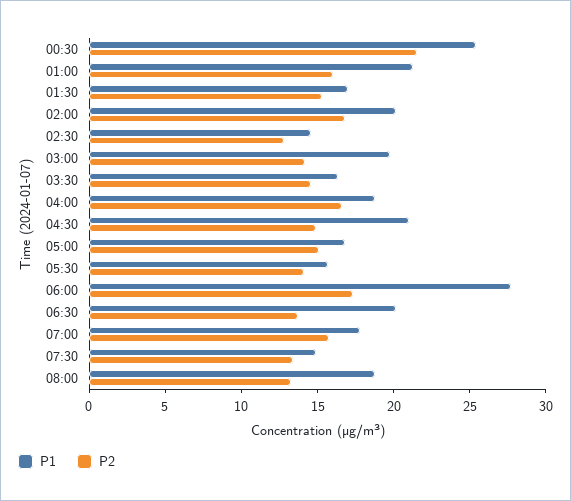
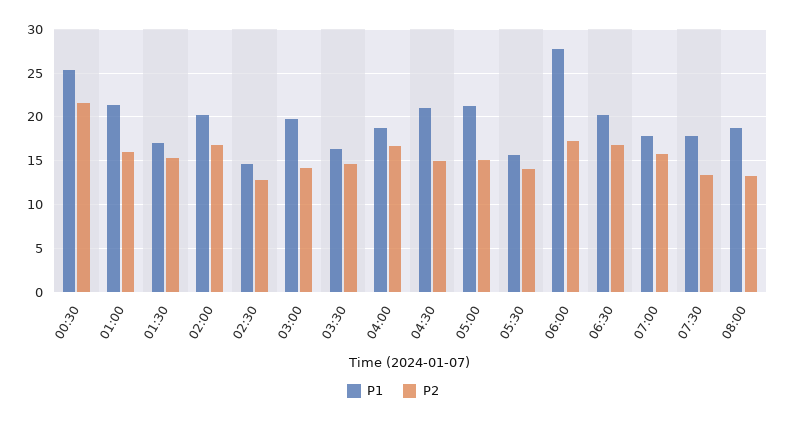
  {
    "P1": {
      "00:30": 25,
      "01:00": 21,
      "01:30": 17,
      "02:00": 20,
      "02:30": 15,
      "03:00": 20,
      "03:30": 16,
      "04:00": 19,
      "04:30": 21,
-     "05:00": 17,
+     "05:00": 21,
      "05:30": 16,
      "06:00": 28,
      "06:30": 20,
      "07:00": 18,
-     "07:30": 15,
+     "07:30": 18,
      "08:00": 19
    },
    "P2": {
      "00:30": 22,
      "01:00": 16,
      "01:30": 15,
      "02:00": 17,
      "02:30": 13,
      "03:00": 14,
      "03:30": 15,
      "04:00": 17,
      "04:30": 15,
      "05:00": 15,
      "05:30": 14,
      "06:00": 17,
-     "06:30": 14,
+     "06:30": 17,
      "07:00": 16,
      "07:30": 13,
      "08:00": 13
    }
  }

